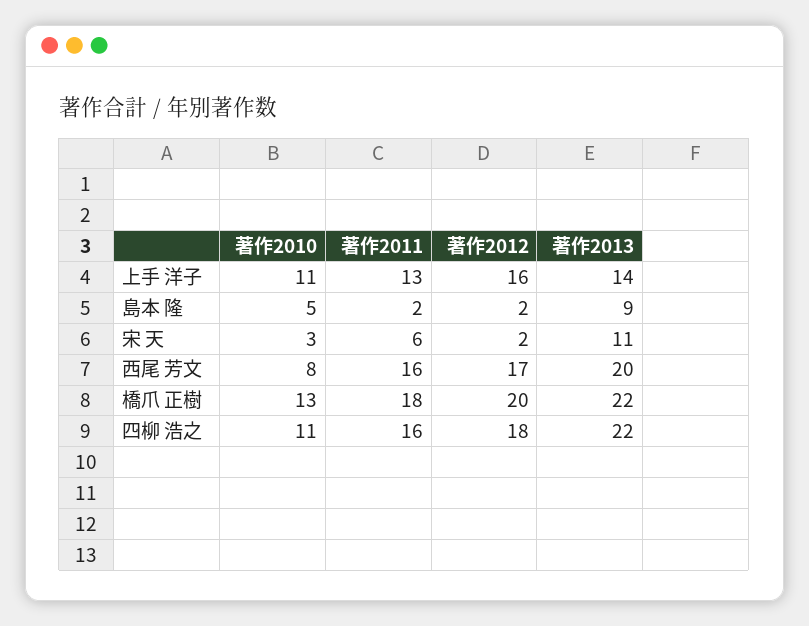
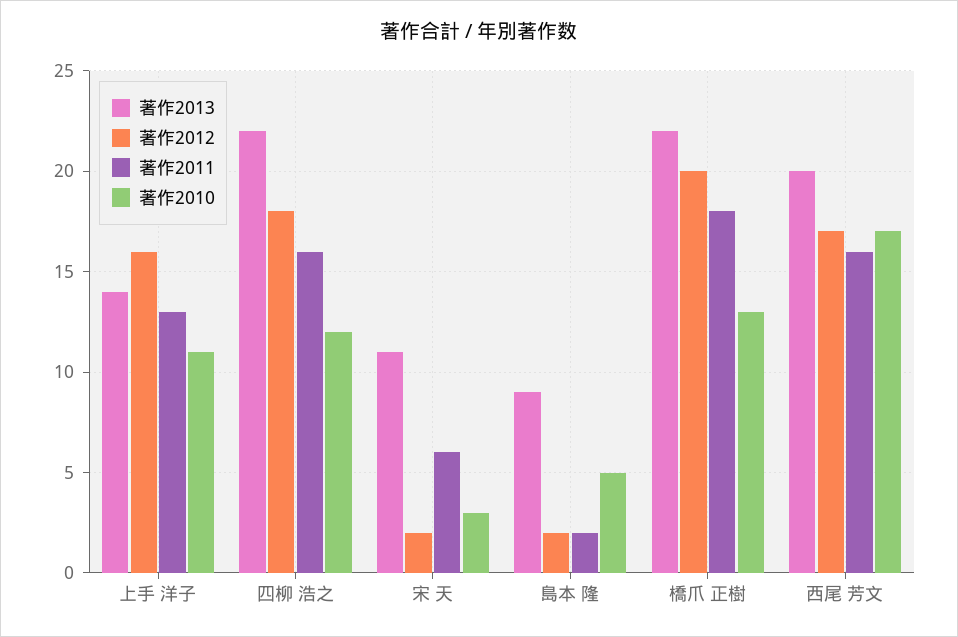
  {
    "著作2010": {
      "上手 洋子": 11,
      "島本 隆": 5,
      "宋 天": 3,
-     "西尾 芳文": 8,
+     "西尾 芳文": 17,
      "橋爪 正樹": 13,
-     "四柳 浩之": 11
+     "四柳 浩之": 12
    },
    "著作2011": {
      "上手 洋子": 13,
      "島本 隆": 2,
      "宋 天": 6,
      "西尾 芳文": 16,
      "橋爪 正樹": 18,
      "四柳 浩之": 16
    },
    "著作2012": {
      "上手 洋子": 16,
      "島本 隆": 2,
      "宋 天": 2,
      "西尾 芳文": 17,
      "橋爪 正樹": 20,
      "四柳 浩之": 18
    },
    "著作2013": {
      "上手 洋子": 14,
      "島本 隆": 9,
      "宋 天": 11,
      "西尾 芳文": 20,
      "橋爪 正樹": 22,
      "四柳 浩之": 22
    }
  }

